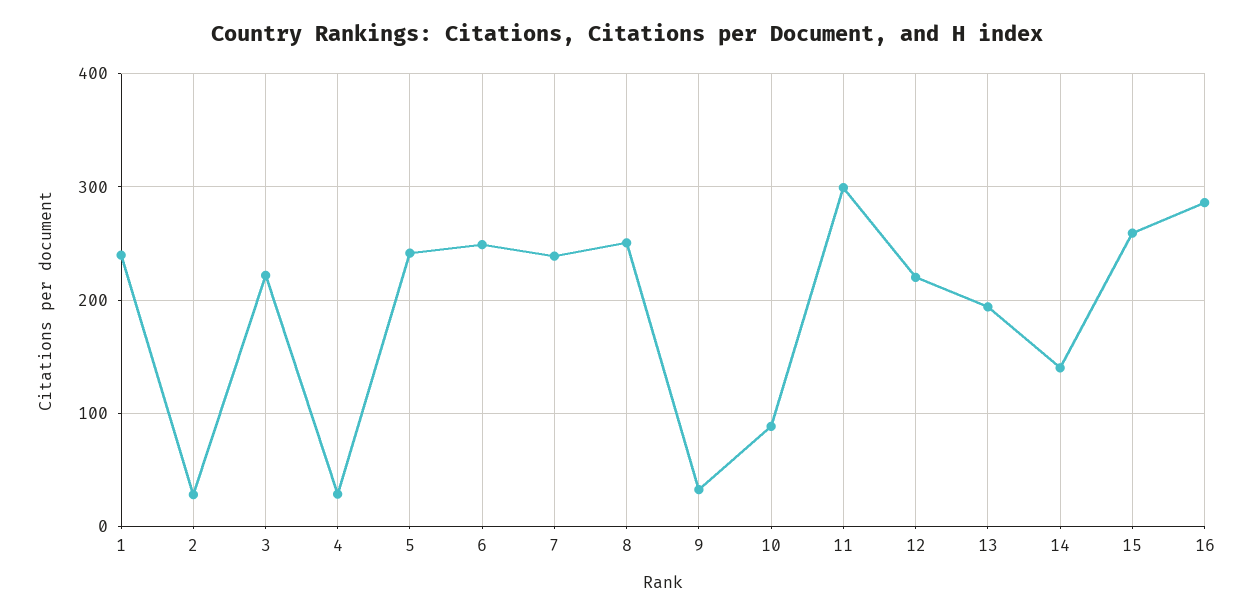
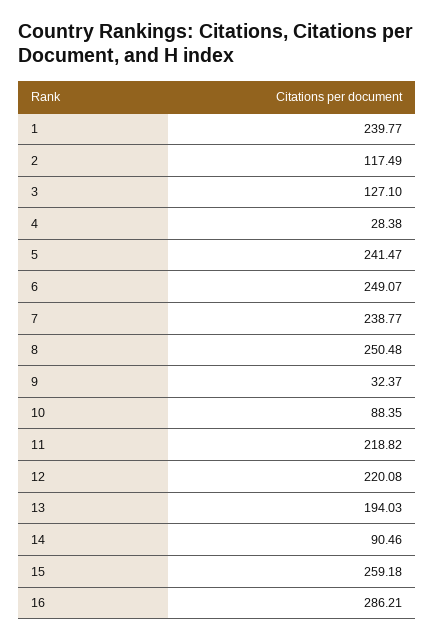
  {
    "1": 239.77,
-   "2": 30,
+   "2": 117.49,
-   "3": 220,
+   "3": 127.1,
    "4": 28.38,
    "5": 241.47,
    "6": 249.07,
    "7": 238.77,
    "8": 250.48,
    "9": 32.37,
    "10": 88.35,
-   "11": 300,
+   "11": 218.82,
    "12": 220.08,
    "13": 194.03,
-   "14": 140,
+   "14": 90.46,
    "15": 259.18,
    "16": 286.21
  }

